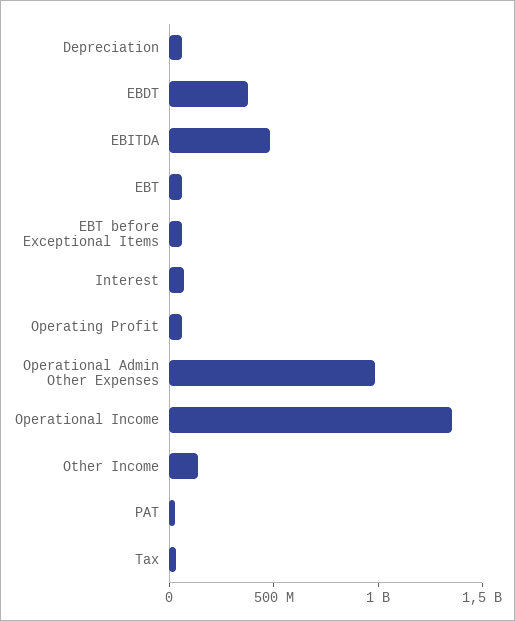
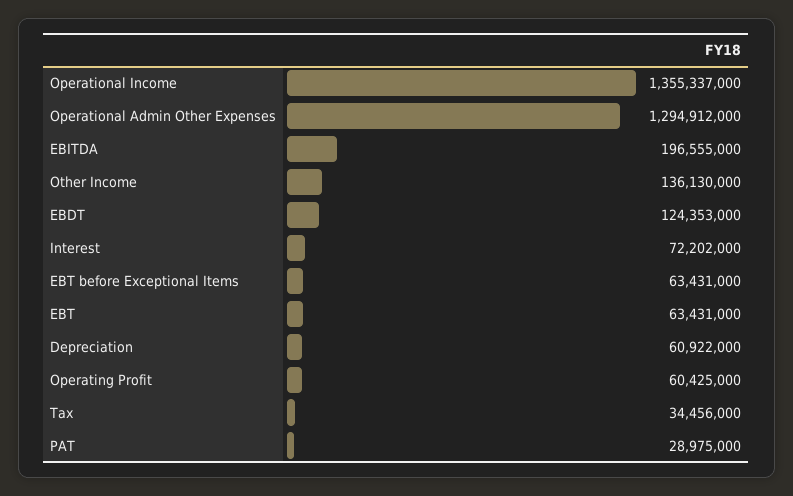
  {
    "Depreciation": 60922000,
-   "EBDT": 400000000,
+   "EBDT": 124353000,
-   "EBITDA": 500000000,
+   "EBITDA": 196555000,
    "EBT": 63431000,
    "EBT before Exceptional Items": 63431000,
    "Interest": 72202000,
    "Operating Profit": 60425000,
-   "Operational Admin Other Expenses": 1000000000,
+   "Operational Admin Other Expenses": 1294912000,
    "Operational Income": 1355337000,
    "Other Income": 136130000,
    "PAT": 28975000,
    "Tax": 34456000
  }

